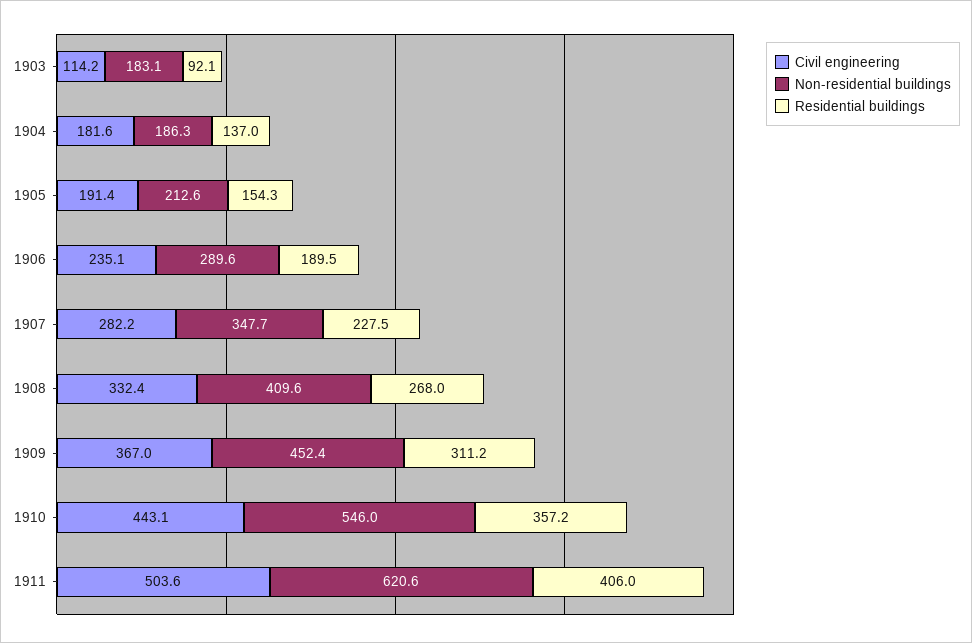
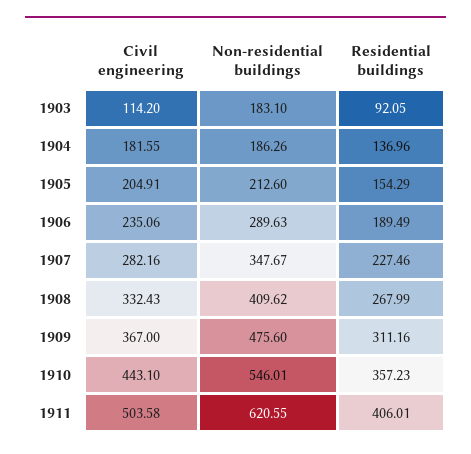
  {
    "Civil engineering": {
      "1903": 114.2,
      "1904": 181.55,
-     "1905": 191.4,
+     "1905": 204.91,
      "1906": 235.06,
      "1907": 282.16,
      "1908": 332.43,
      "1909": 367,
      "1910": 443.1,
      "1911": 503.58
    },
    "Non-residential buildings": {
      "1903": 183.1,
      "1904": 186.26,
      "1905": 212.6,
      "1906": 289.63,
      "1907": 347.67,
      "1908": 409.62,
-     "1909": 452.4,
+     "1909": 475.6,
      "1910": 546.01,
      "1911": 620.55
    },
    "Residential buildings": {
      "1903": 92.05,
      "1904": 136.96,
      "1905": 154.29,
      "1906": 189.49,
      "1907": 227.46,
      "1908": 267.99,
      "1909": 311.16,
      "1910": 357.23,
      "1911": 406.01
    }
  }

